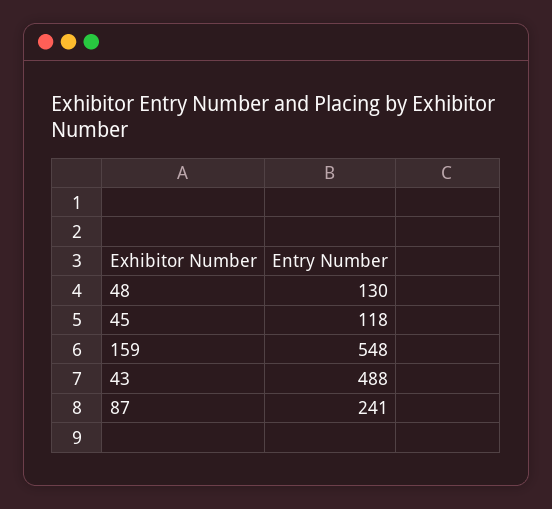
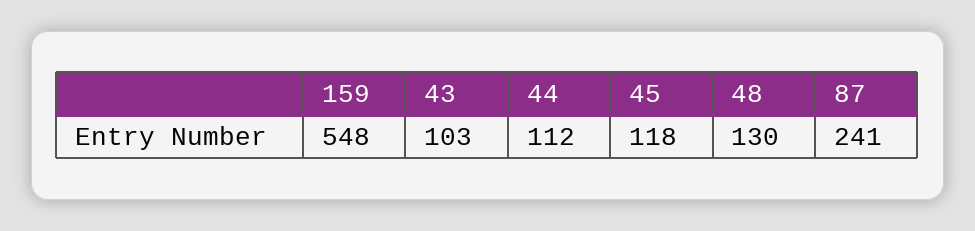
  {
    "48": 130,
    "45": 118,
    "159": 548,
-   "43": 488,
+   "43": 103,
-   "87": 241
+   "87": 241,
+   "44": 112
  }

